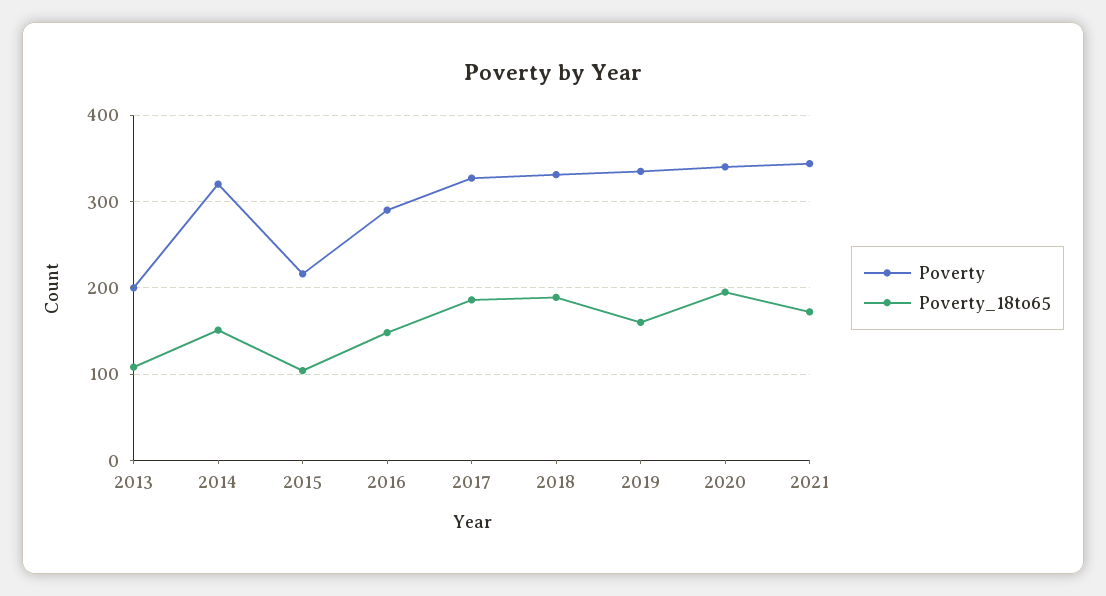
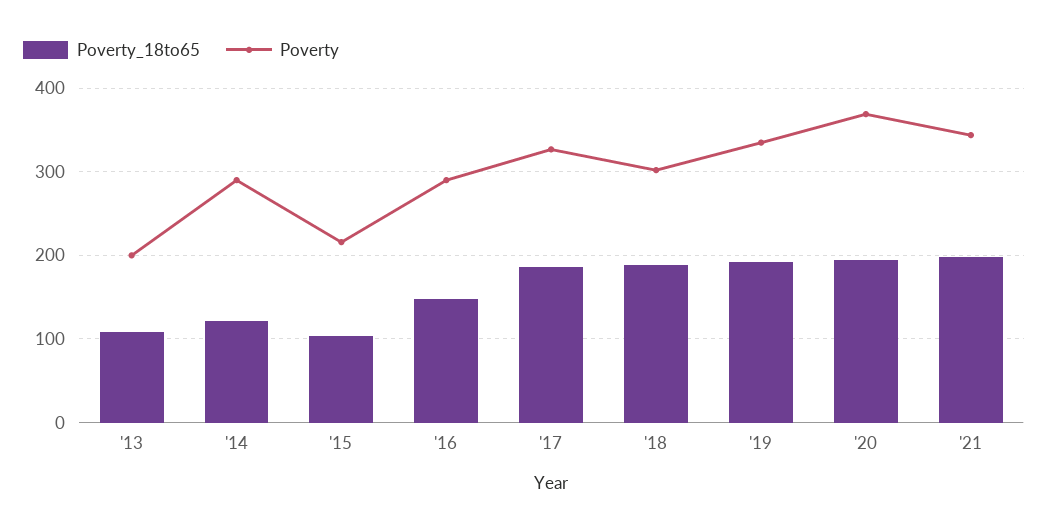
  {
    "Poverty": {
      "2013": 200,
-     "2014": 320,
+     "2014": 290,
      "2015": 220,
      "2016": 290,
      "2017": 330,
-     "2018": 330,
+     "2018": 300,
      "2019": 340,
-     "2020": 340,
+     "2020": 370,
      "2021": 340
    },
    "Poverty_18to65": {
      "2013": 110,
-     "2014": 150,
+     "2014": 120,
      "2015": 100,
      "2016": 150,
      "2017": 190,
      "2018": 190,
-     "2019": 160,
+     "2019": 190,
      "2020": 200,
-     "2021": 170
+     "2021": 200
    }
  }

